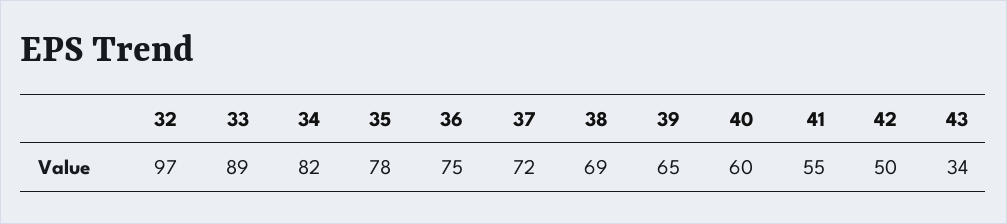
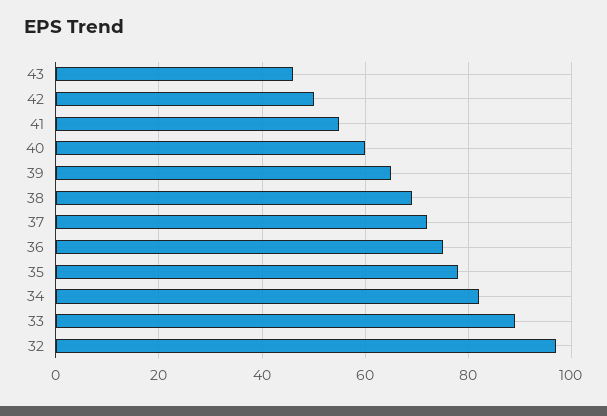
  {
    "32": 97,
    "33": 89,
    "34": 82,
    "35": 78,
    "36": 75,
    "37": 72,
    "38": 69,
    "39": 65,
    "40": 60,
    "41": 55,
    "42": 50,
-   "43": 34
+   "43": 45
  }

